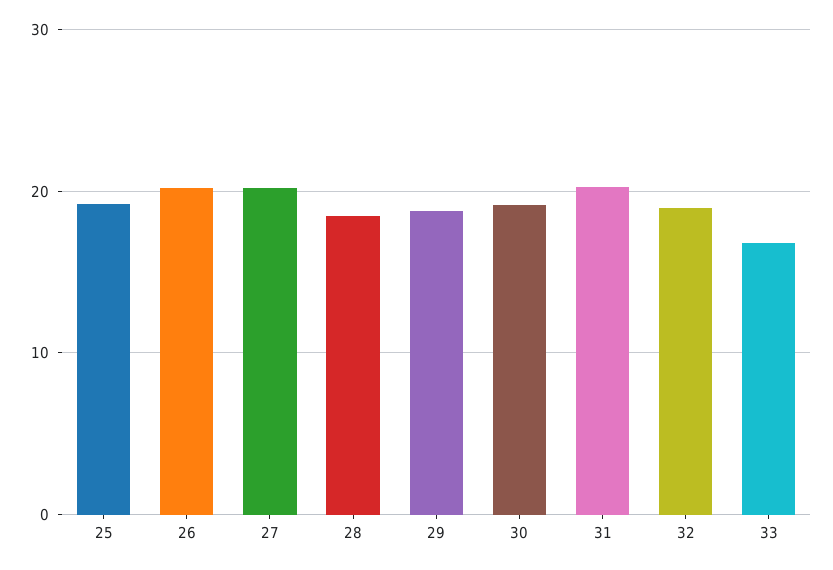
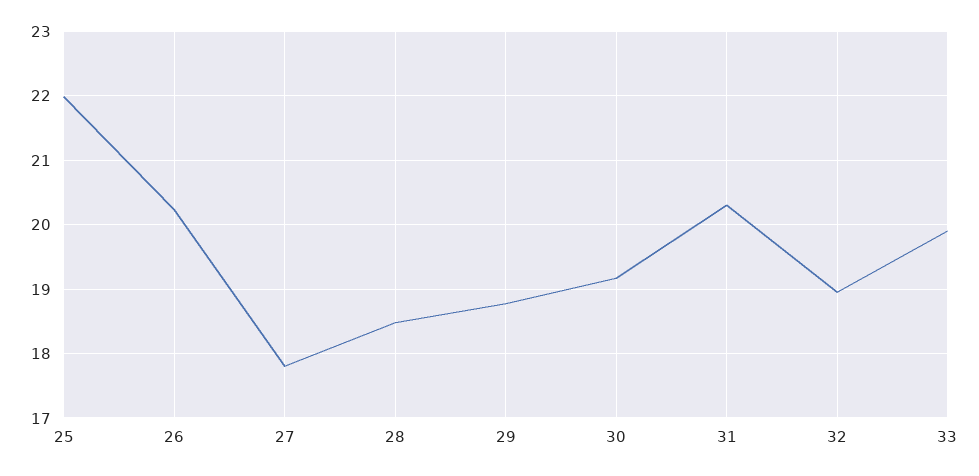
  {
-   "25": 19,
+   "25": 22,
    "26": 20.2,
-   "27": 20,
+   "27": 17.8,
    "28": 18.5,
    "29": 18.8,
    "30": 19.2,
    "31": 20.3,
    "32": 19,
-   "33": 17
+   "33": 19.9
  }

